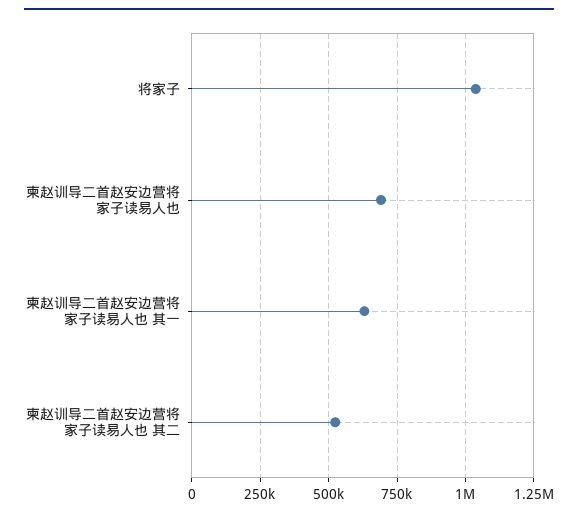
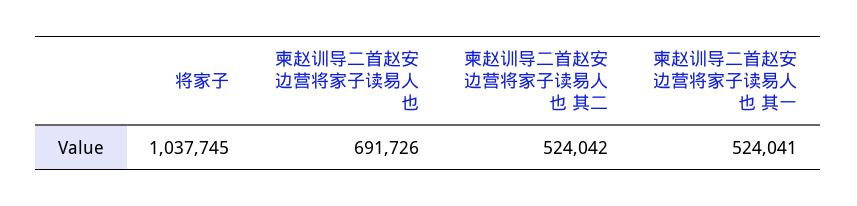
  {
    "将家子": 1037745,
    "柬赵训导二首赵安边营将家子读易人也": 691726,
-   "柬赵训导二首赵安边营将家子读易人也 其一": 625000,
+   "柬赵训导二首赵安边营将家子读易人也 其一": 524041,
    "柬赵训导二首赵安边营将家子读易人也 其二": 524042
  }

